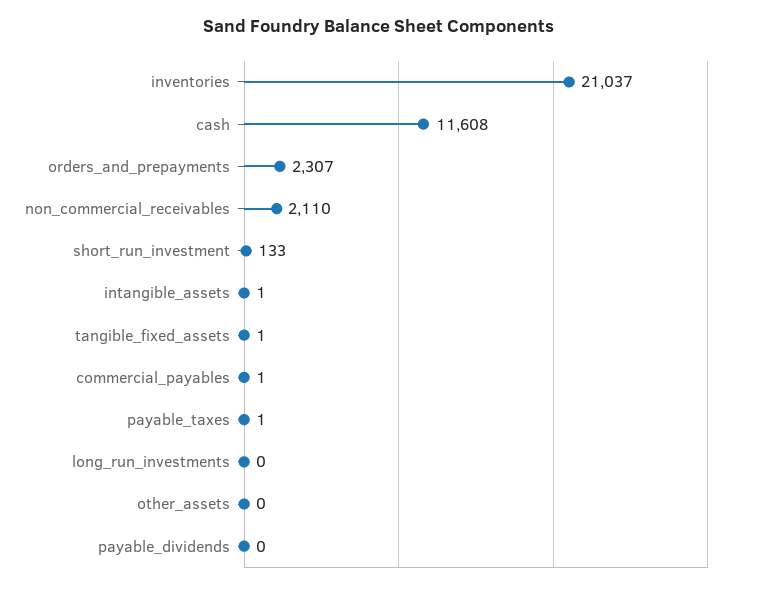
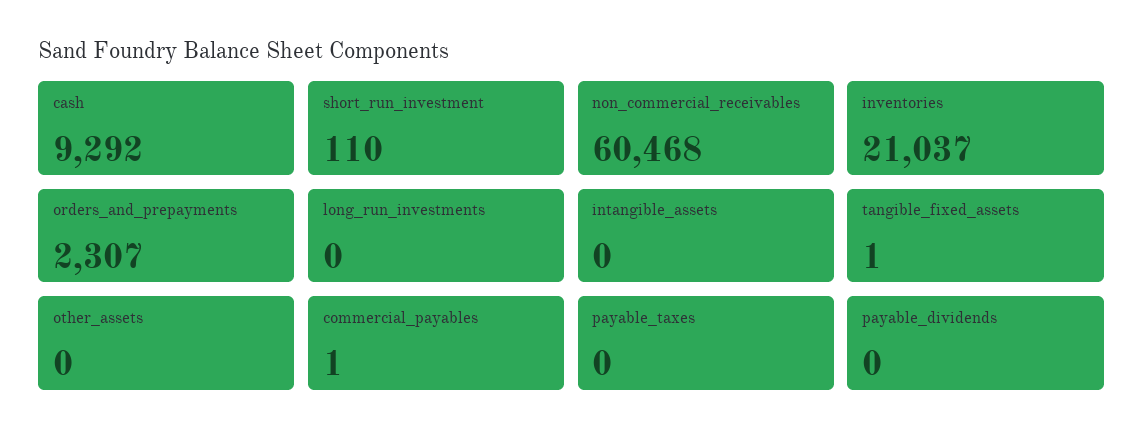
  {
    "inventories": 21037,
-   "cash": 11608,
+   "cash": 9292,
    "orders_and_prepayments": 2307,
-   "non_commercial_receivables": 2110,
+   "non_commercial_receivables": 60468,
-   "short_run_investment": 133,
+   "short_run_investment": 110,
-   "intangible_assets": 1,
+   "intangible_assets": 0,
    "tangible_fixed_assets": 1,
    "commercial_payables": 1,
-   "payable_taxes": 1,
+   "payable_taxes": 0,
    "long_run_investments": 0,
    "other_assets": 0,
    "payable_dividends": 0
  }

